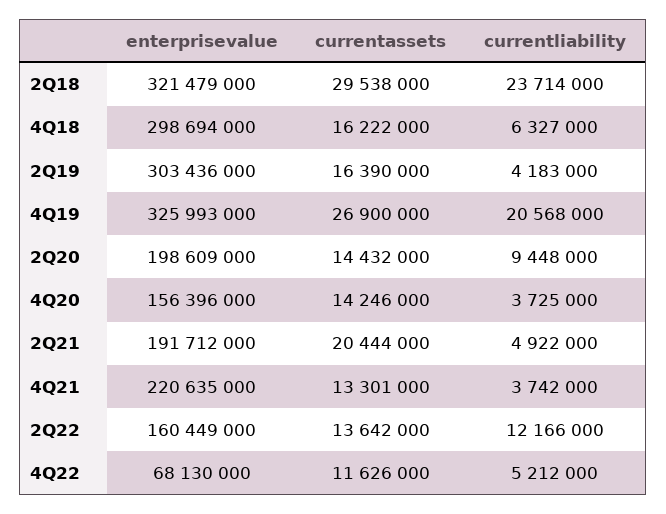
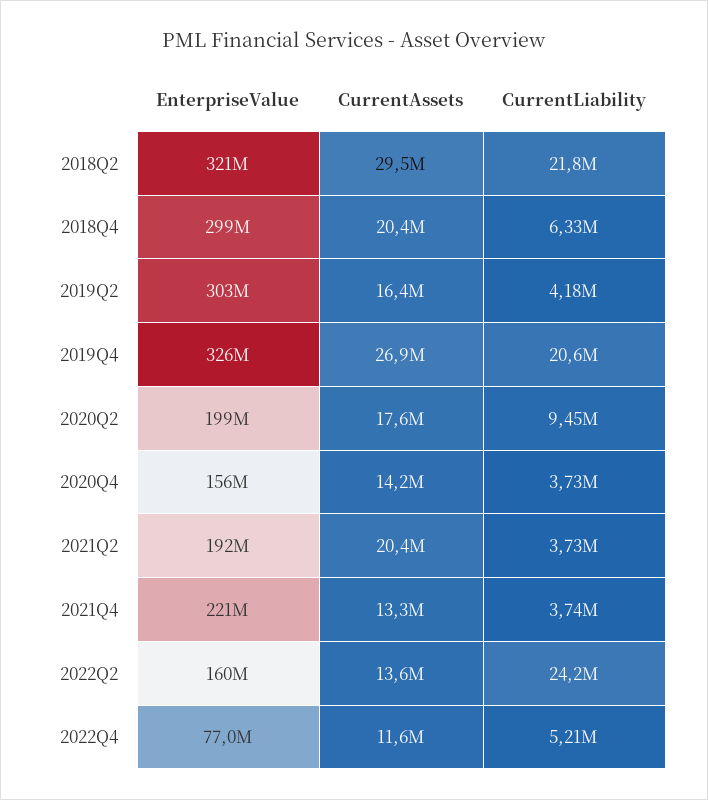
  {
    "enterprisevalue": {
      "2Q18": 321479000,
      "4Q18": 298694000,
      "2Q19": 303436000,
      "4Q19": 325993000,
      "2Q20": 198609000,
      "4Q20": 156396000,
      "2Q21": 191712000,
      "4Q21": 220635000,
      "2Q22": 160449000,
-     "4Q22": 68130000
+     "4Q22": 77000000
    },
    "currentassets": {
      "2Q18": 29538000,
-     "4Q18": 16222000,
+     "4Q18": 20400000,
      "2Q19": 16390000,
      "4Q19": 26900000,
-     "2Q20": 14432000,
+     "2Q20": 17600000,
      "4Q20": 14246000,
      "2Q21": 20444000,
      "4Q21": 13301000,
      "2Q22": 13642000,
      "4Q22": 11626000
    },
    "currentliability": {
-     "2Q18": 23714000,
+     "2Q18": 21800000,
      "4Q18": 6327000,
      "2Q19": 4183000,
      "4Q19": 20568000,
      "2Q20": 9448000,
      "4Q20": 3725000,
-     "2Q21": 4922000,
+     "2Q21": 3730000,
      "4Q21": 3742000,
-     "2Q22": 12166000,
+     "2Q22": 24200000,
      "4Q22": 5212000
    }
  }

